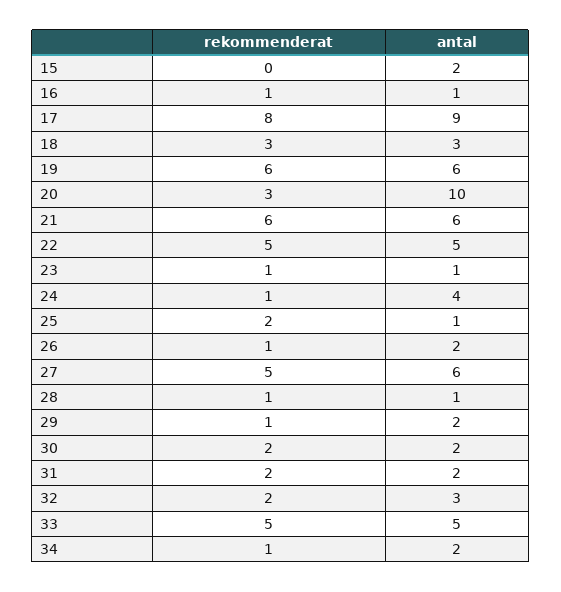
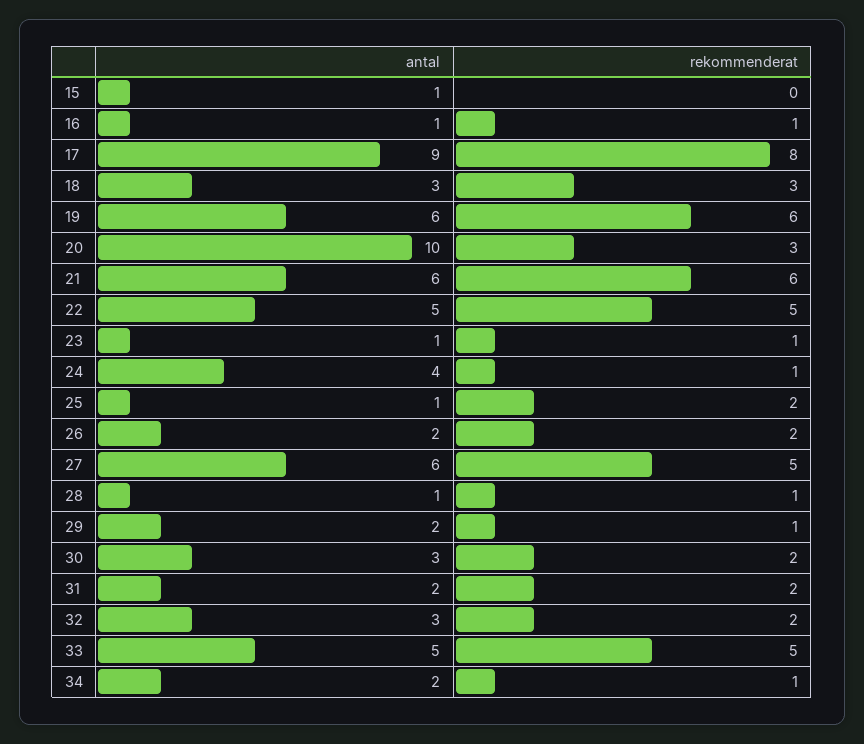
  {
    "rekommenderat": {
      "15": 0,
      "16": 1,
      "17": 8,
      "18": 3,
      "19": 6,
      "20": 3,
      "21": 6,
      "22": 5,
      "23": 1,
      "24": 1,
      "25": 2,
-     "26": 1,
+     "26": 2,
      "27": 5,
      "28": 1,
      "29": 1,
      "30": 2,
      "31": 2,
      "32": 2,
      "33": 5,
      "34": 1
    },
    "antal": {
-     "15": 2,
+     "15": 1,
      "16": 1,
      "17": 9,
      "18": 3,
      "19": 6,
      "20": 10,
      "21": 6,
      "22": 5,
      "23": 1,
      "24": 4,
      "25": 1,
      "26": 2,
      "27": 6,
      "28": 1,
      "29": 2,
-     "30": 2,
+     "30": 3,
      "31": 2,
      "32": 3,
      "33": 5,
      "34": 2
    }
  }

